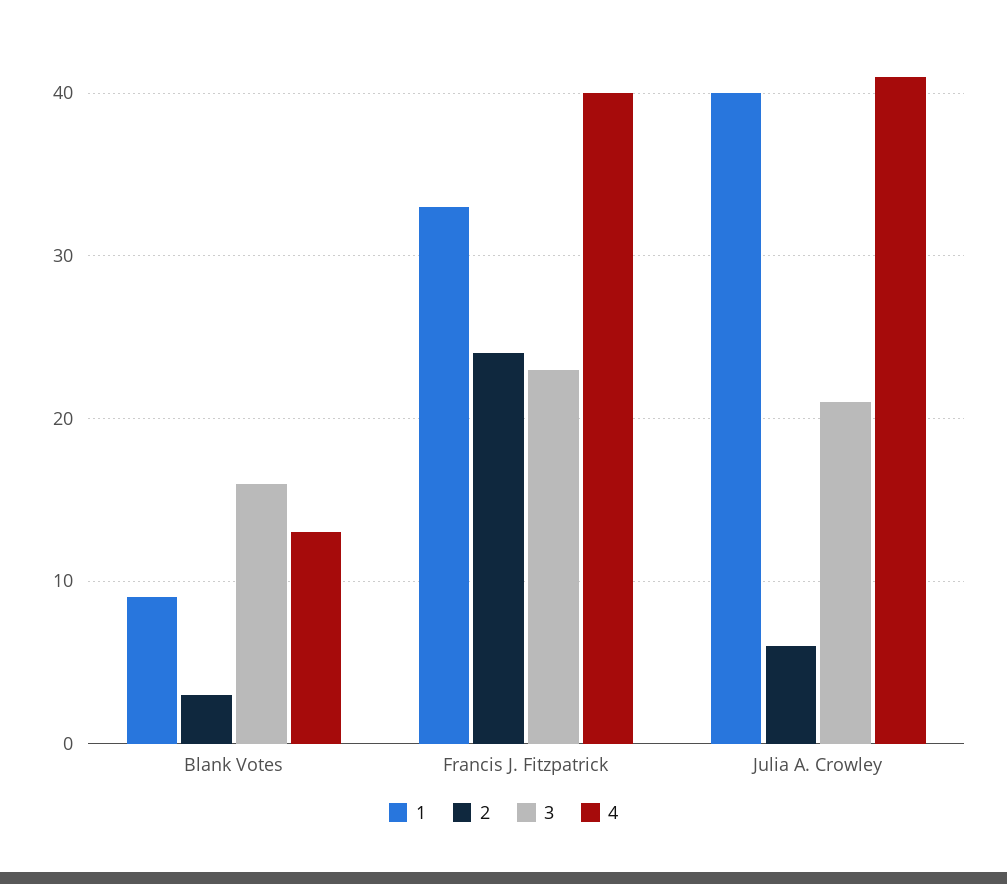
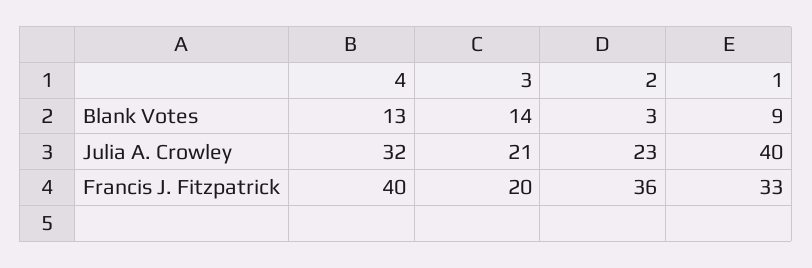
  {
    "1": {
      "Blank Votes": 9,
      "Francis J. Fitzpatrick": 33,
      "Julia A. Crowley": 40
    },
    "2": {
      "Blank Votes": 3,
-     "Francis J. Fitzpatrick": 24,
+     "Francis J. Fitzpatrick": 36,
-     "Julia A. Crowley": 6
+     "Julia A. Crowley": 23
    },
    "3": {
-     "Blank Votes": 16,
+     "Blank Votes": 14,
-     "Francis J. Fitzpatrick": 23,
+     "Francis J. Fitzpatrick": 20,
      "Julia A. Crowley": 21
    },
    "4": {
      "Blank Votes": 13,
      "Francis J. Fitzpatrick": 40,
-     "Julia A. Crowley": 41
+     "Julia A. Crowley": 32
    }
  }

